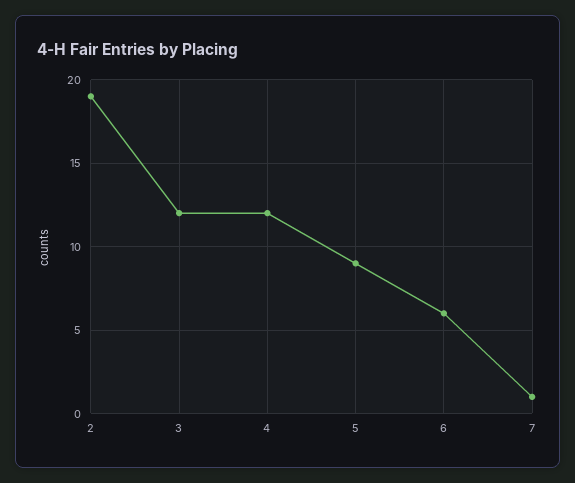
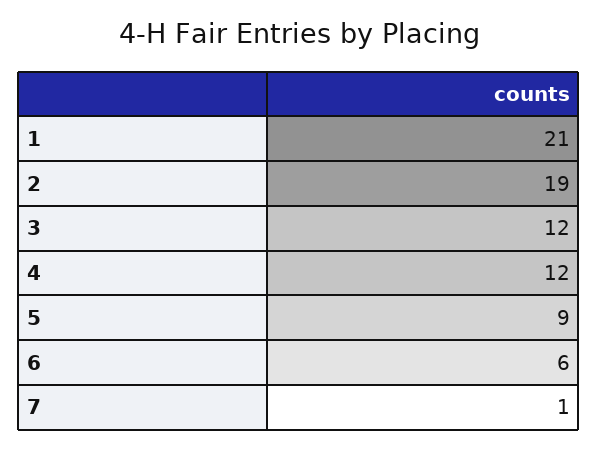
  {
    "2": 19,
    "3": 12,
    "4": 12,
    "5": 9,
    "6": 6,
-   "7": 1
+   "7": 1,
+   "1": 21
  }

